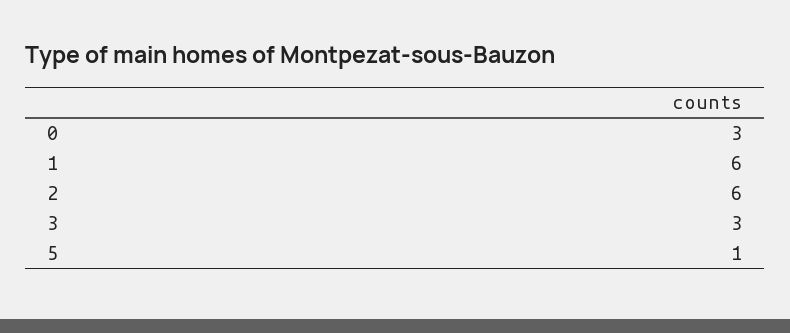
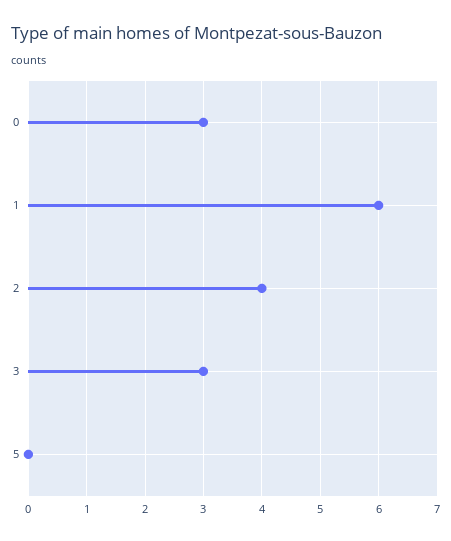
  {
    "0": 3,
    "1": 6,
-   "2": 6,
+   "2": 4,
    "3": 3,
-   "5": 1
+   "5": 0
  }

